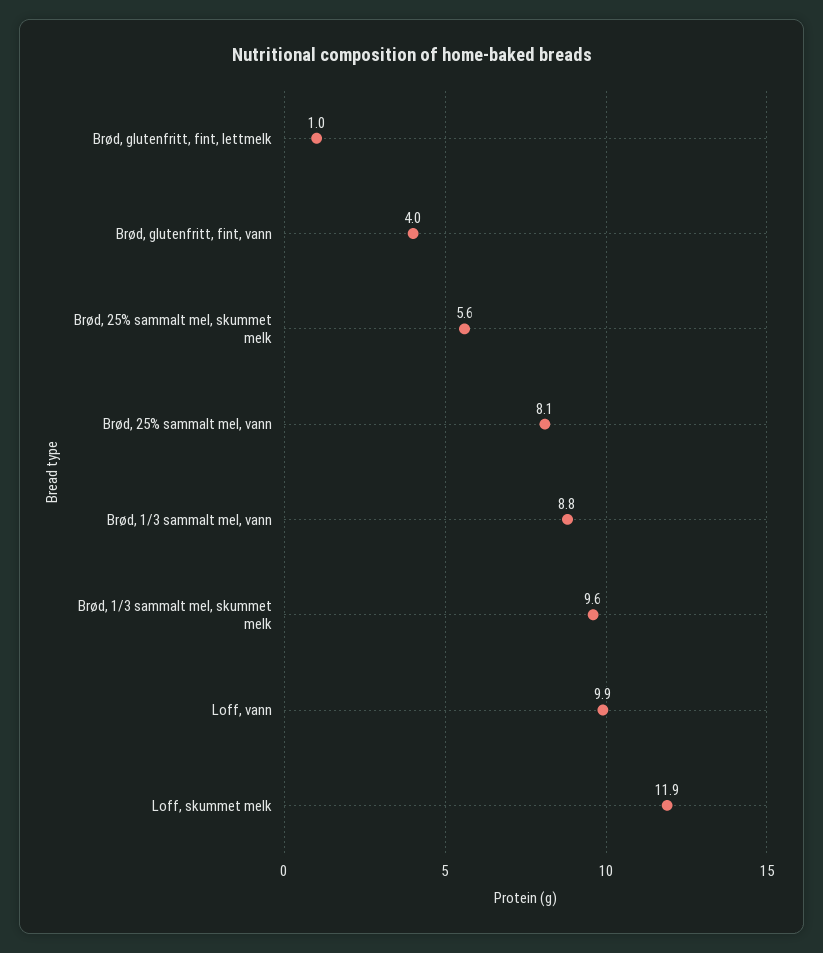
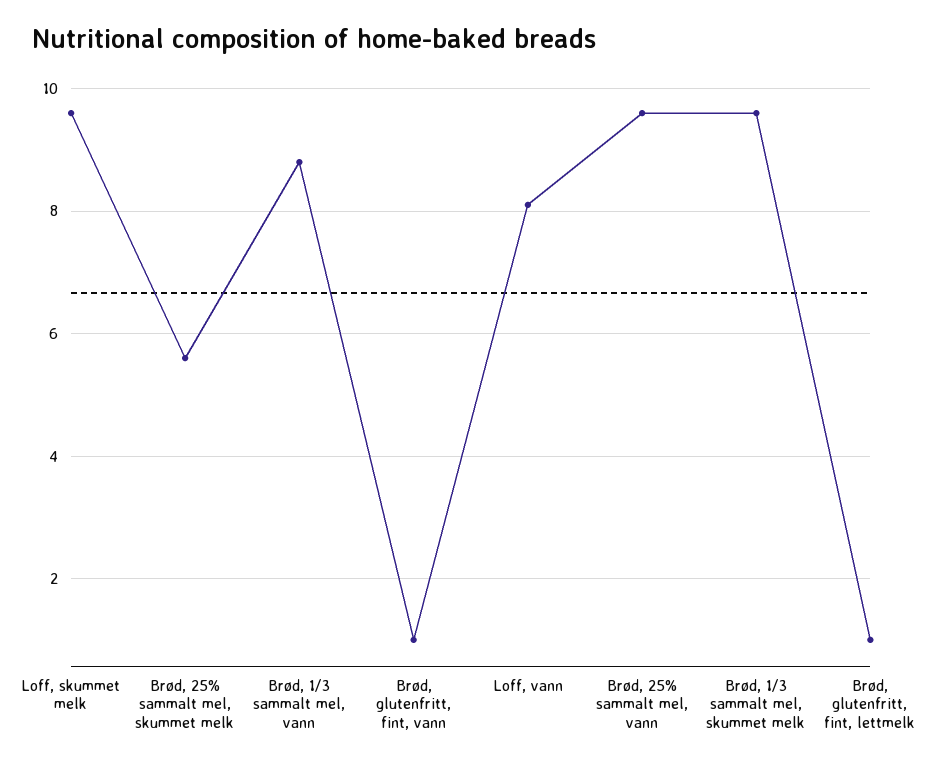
  {
    "Brød, glutenfritt, fint, lettmelk": 1,
-   "Brød, glutenfritt, fint, vann": 4,
+   "Brød, glutenfritt, fint, vann": 1,
    "Brød, 25% sammalt mel, skummet melk": 5.6,
-   "Brød, 25% sammalt mel, vann": 8.1,
+   "Brød, 25% sammalt mel, vann": 9.5,
    "Brød, 1/3 sammalt mel, vann": 8.8,
    "Brød, 1/3 sammalt mel, skummet melk": 9.6,
-   "Loff, vann": 9.9,
+   "Loff, vann": 8,
-   "Loff, skummet melk": 11.9
+   "Loff, skummet melk": 9.5
  }

